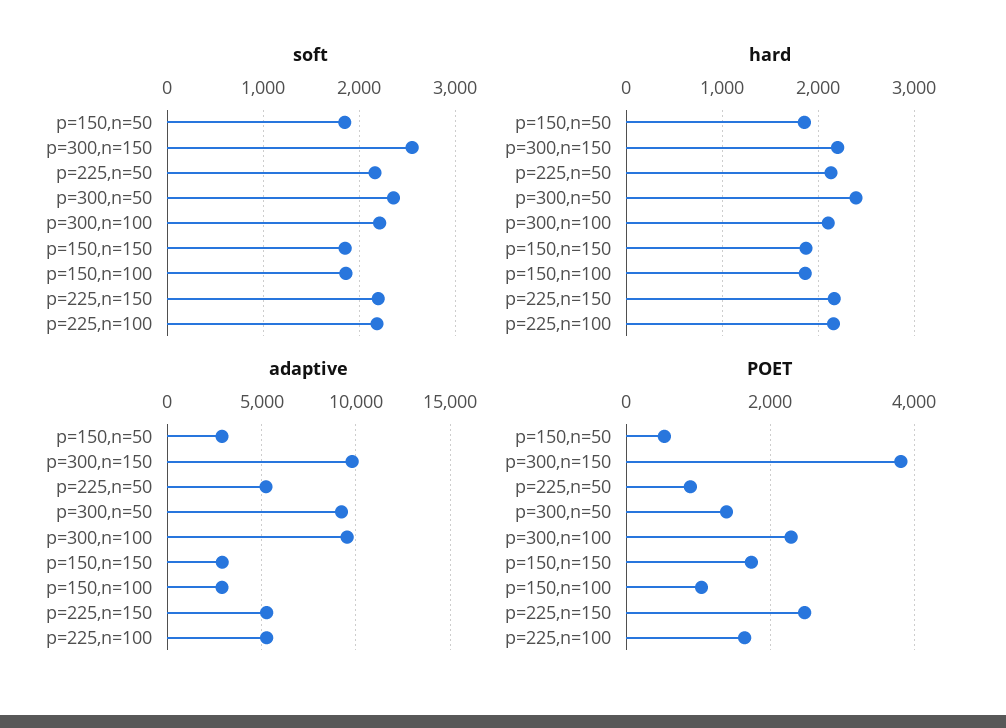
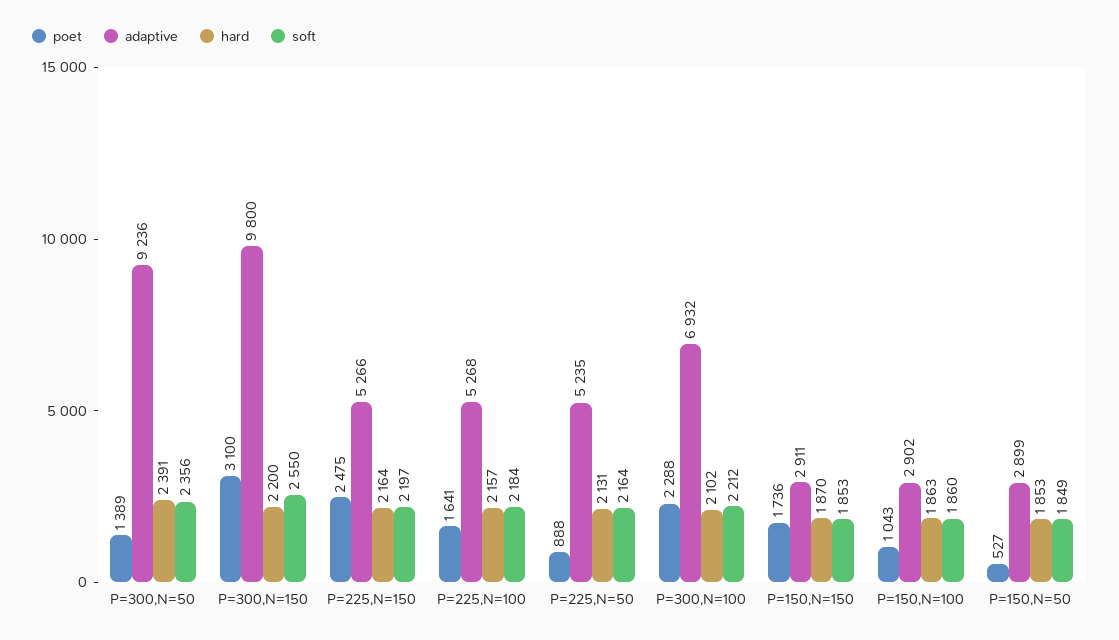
  {
    "soft": {
      "p=150,n=50": 1849,
      "p=300,n=150": 2550,
      "p=225,n=50": 2164,
      "p=300,n=50": 2356,
      "p=300,n=100": 2212,
      "p=150,n=150": 1853,
      "p=150,n=100": 1860,
      "p=225,n=150": 2197,
      "p=225,n=100": 2184
    },
    "hard": {
      "p=150,n=50": 1853,
      "p=300,n=150": 2200,
      "p=225,n=50": 2131,
      "p=300,n=50": 2391,
      "p=300,n=100": 2102,
      "p=150,n=150": 1870,
      "p=150,n=100": 1863,
      "p=225,n=150": 2164,
      "p=225,n=100": 2157
    },
    "adaptive": {
      "p=150,n=50": 2899,
      "p=300,n=150": 9800,
      "p=225,n=50": 5235,
      "p=300,n=50": 9236,
-     "p=300,n=100": 9500,
+     "p=300,n=100": 6932,
      "p=150,n=150": 2911,
      "p=150,n=100": 2902,
      "p=225,n=150": 5266,
      "p=225,n=100": 5268
    },
    "POET": {
      "p=150,n=50": 527,
-     "p=300,n=150": 3800,
+     "p=300,n=150": 3100,
      "p=225,n=50": 888,
      "p=300,n=50": 1389,
      "p=300,n=100": 2288,
      "p=150,n=150": 1736,
      "p=150,n=100": 1043,
      "p=225,n=150": 2475,
      "p=225,n=100": 1641
    }
  }

